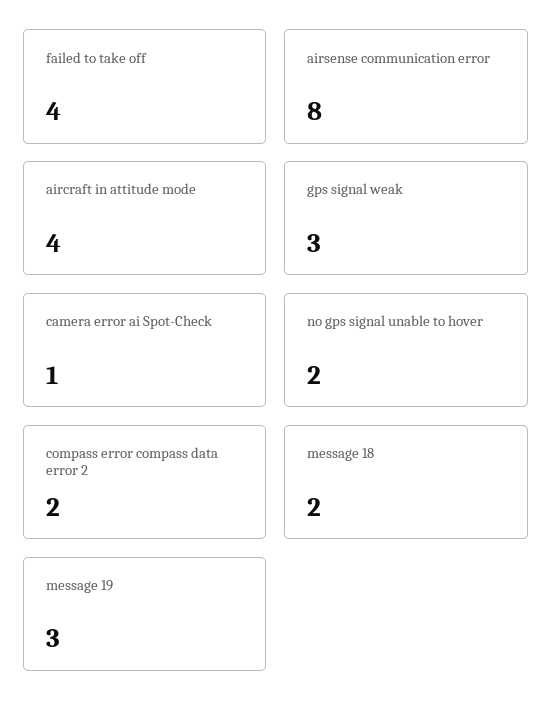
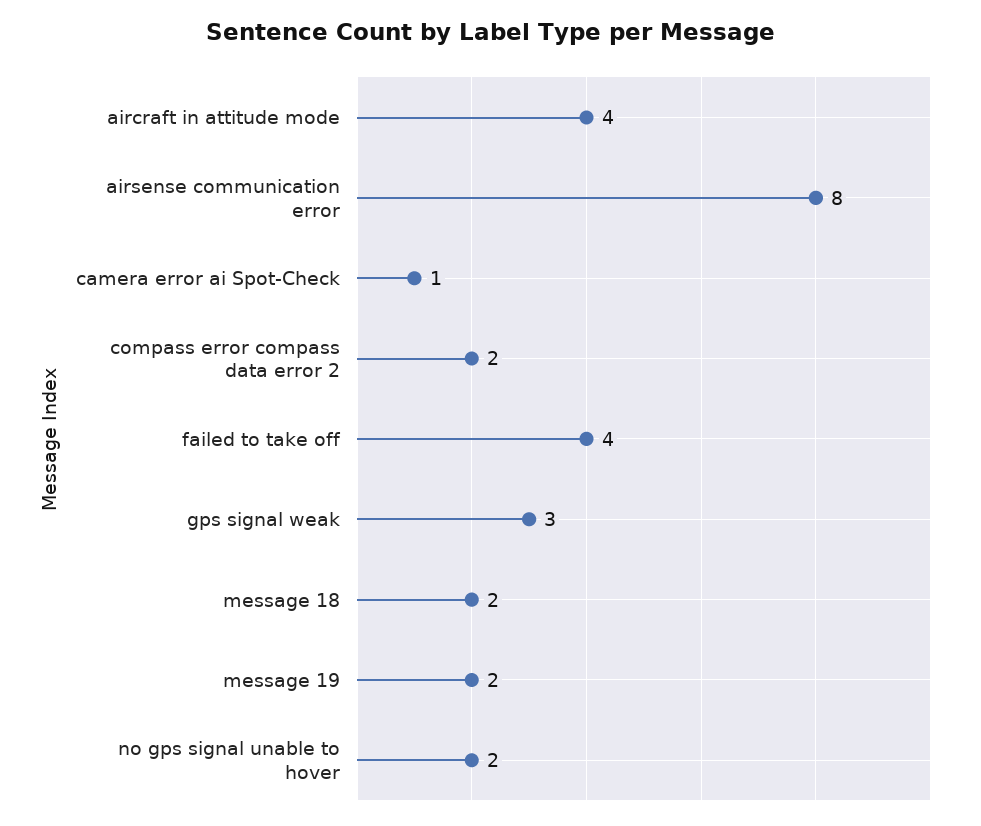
  {
    "failed to take off": 4,
    "airsense communication error": 8,
    "aircraft in attitude mode": 4,
    "gps signal weak": 3,
    "camera error ai Spot-Check": 1,
    "no gps signal unable to hover": 2,
    "compass error compass data error 2": 2,
    "message 18": 2,
-   "message 19": 3
+   "message 19": 2
  }

